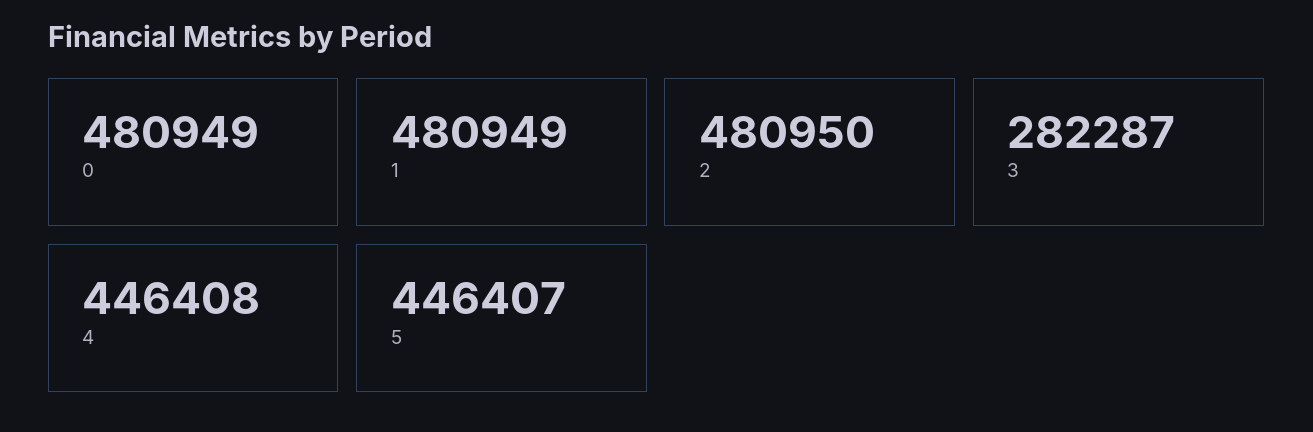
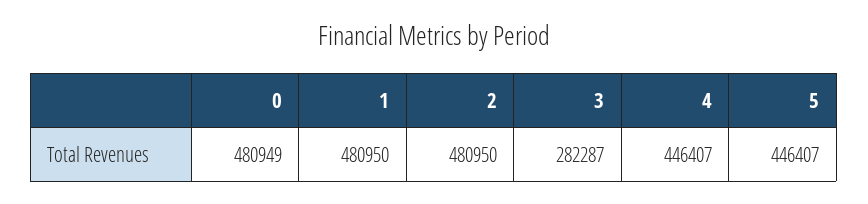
  {
    "0": 480949,
-   "1": 480949,
+   "1": 480950,
    "2": 480950,
    "3": 282287,
-   "4": 446408,
+   "4": 446407,
    "5": 446407
  }

